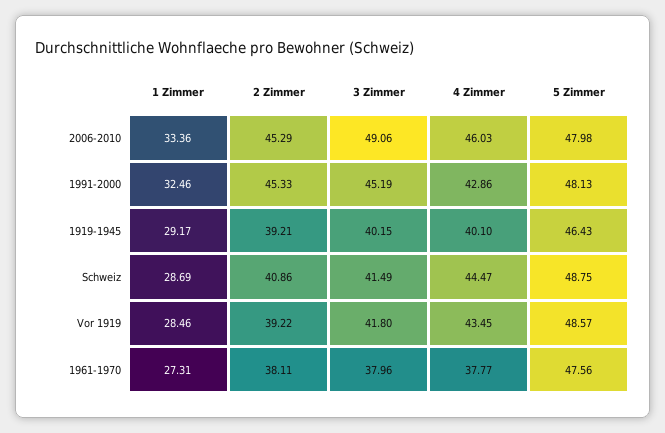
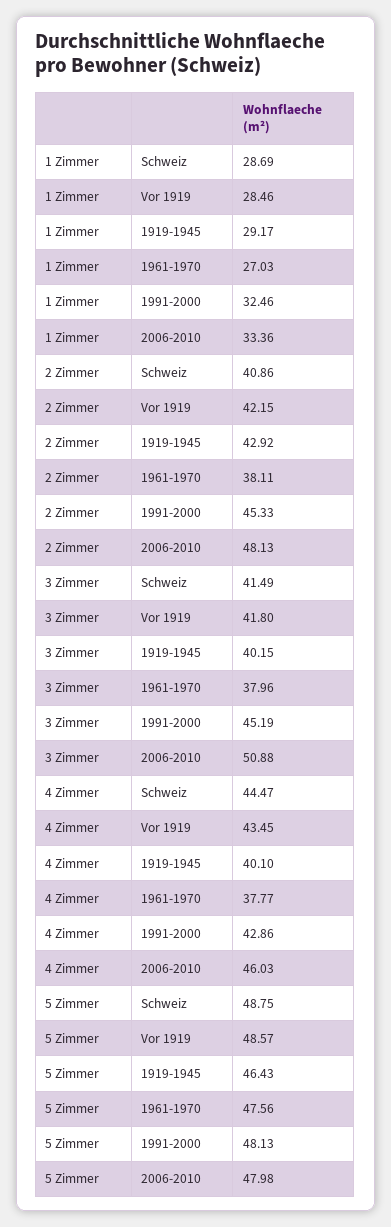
  {
    "1 Zimmer": {
      "2006-2010": 33.36,
      "1991-2000": 32.46,
      "1919-1945": 29.17,
      "Schweiz": 28.69,
      "Vor 1919": 28.46,
-     "1961-1970": 27.31
+     "1961-1970": 27.03
    },
    "2 Zimmer": {
-     "2006-2010": 45.29,
+     "2006-2010": 48.13,
      "1991-2000": 45.33,
-     "1919-1945": 39.21,
+     "1919-1945": 42.92,
      "Schweiz": 40.86,
-     "Vor 1919": 39.22,
+     "Vor 1919": 42.15,
      "1961-1970": 38.11
    },
    "3 Zimmer": {
-     "2006-2010": 49.06,
+     "2006-2010": 50.88,
      "1991-2000": 45.19,
      "1919-1945": 40.15,
      "Schweiz": 41.49,
      "Vor 1919": 41.8,
      "1961-1970": 37.96
    },
    "4 Zimmer": {
      "2006-2010": 46.03,
      "1991-2000": 42.86,
      "1919-1945": 40.1,
      "Schweiz": 44.47,
      "Vor 1919": 43.45,
      "1961-1970": 37.77
    },
    "5 Zimmer": {
      "2006-2010": 47.98,
      "1991-2000": 48.13,
      "1919-1945": 46.43,
      "Schweiz": 48.75,
      "Vor 1919": 48.57,
      "1961-1970": 47.56
    }
  }

